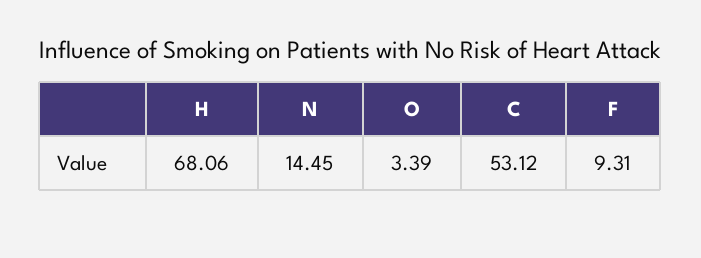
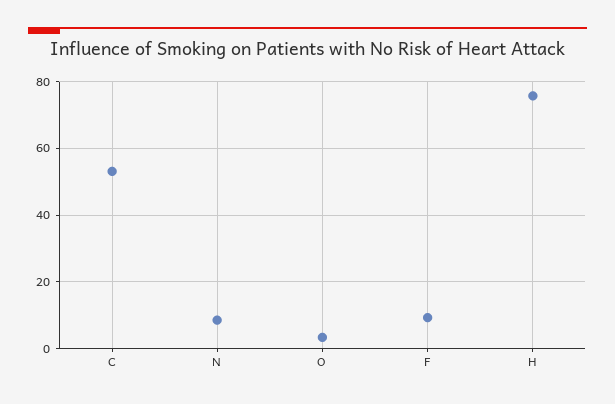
  {
-   "H": 68.06,
+   "H": 76,
-   "N": 14.45,
+   "N": 8,
    "O": 3.39,
    "C": 53.12,
    "F": 9.31
  }

